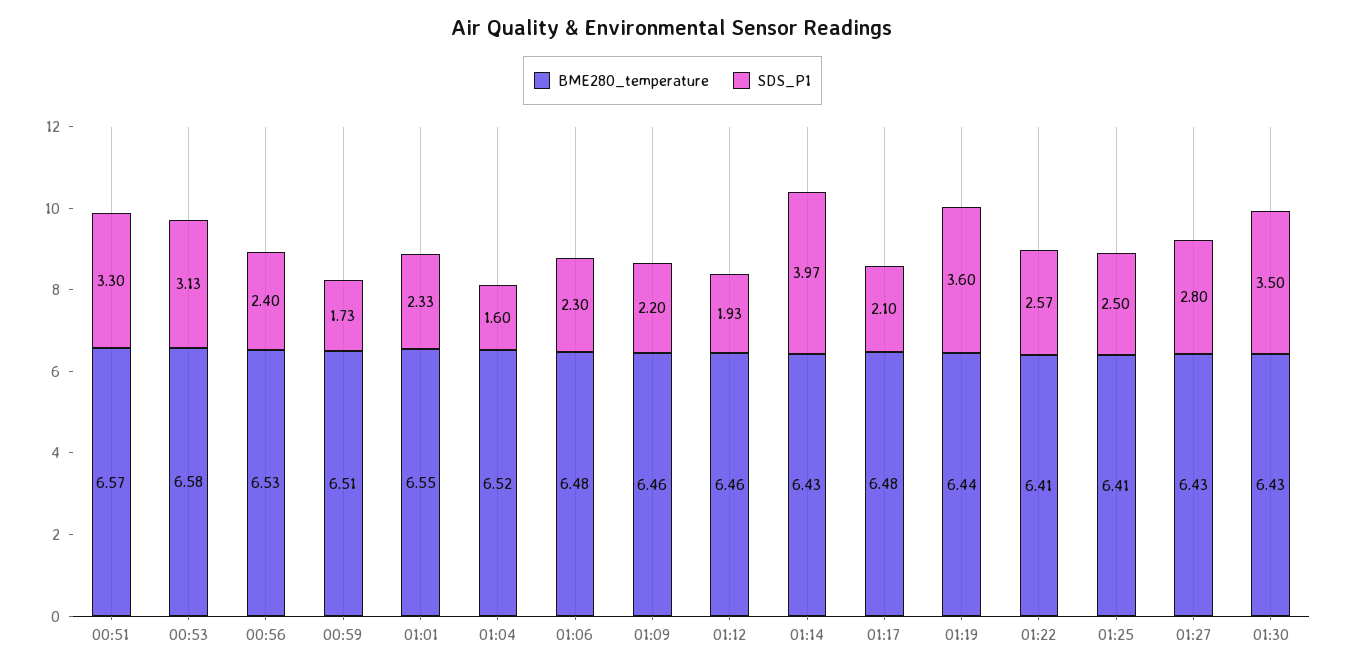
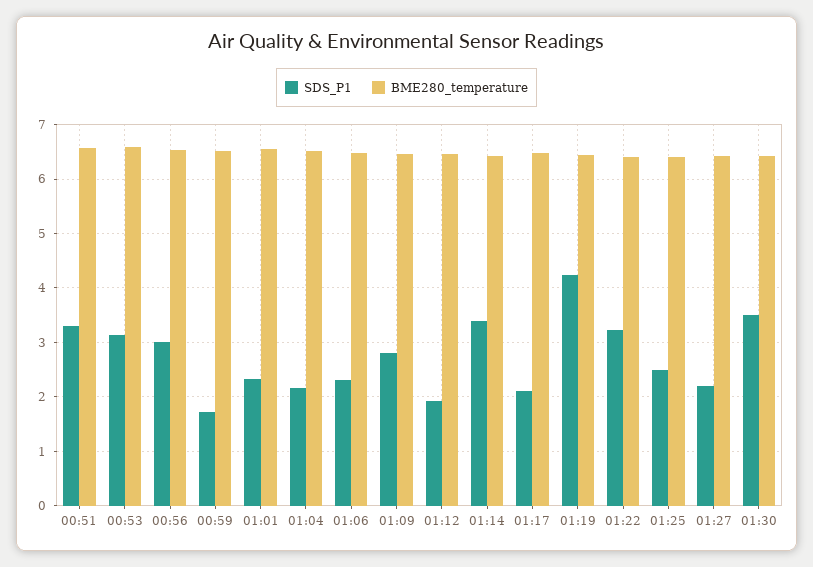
  {
    "BME280_temperature": {
      "00:51": 6.57,
      "00:53": 6.58,
      "00:56": 6.53,
      "00:59": 6.51,
      "01:01": 6.55,
      "01:04": 6.52,
      "01:06": 6.48,
      "01:09": 6.46,
      "01:12": 6.46,
      "01:14": 6.43,
      "01:17": 6.48,
      "01:19": 6.44,
      "01:22": 6.41,
      "01:25": 6.41,
      "01:27": 6.43,
      "01:30": 6.43
    },
    "SDS_P1": {
      "00:51": 3.3,
      "00:53": 3.13,
-     "00:56": 2.4,
+     "00:56": 3,
      "00:59": 1.73,
      "01:01": 2.33,
-     "01:04": 1.6,
+     "01:04": 2.2,
      "01:06": 2.3,
-     "01:09": 2.2,
+     "01:09": 2.8,
      "01:12": 1.93,
-     "01:14": 3.97,
+     "01:14": 3.4,
      "01:17": 2.1,
-     "01:19": 3.6,
+     "01:19": 4.2,
-     "01:22": 2.57,
+     "01:22": 3.2,
      "01:25": 2.5,
-     "01:27": 2.8,
+     "01:27": 2.2,
      "01:30": 3.5
    }
  }

